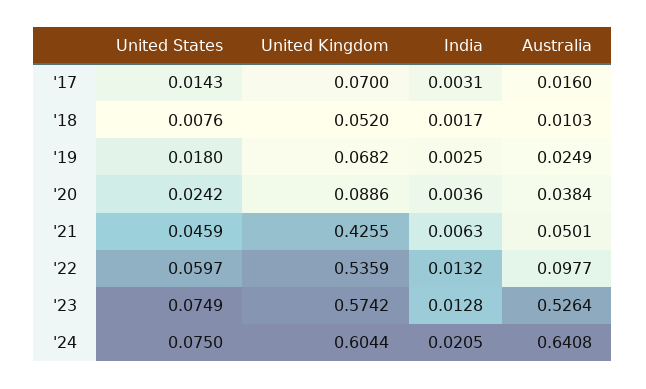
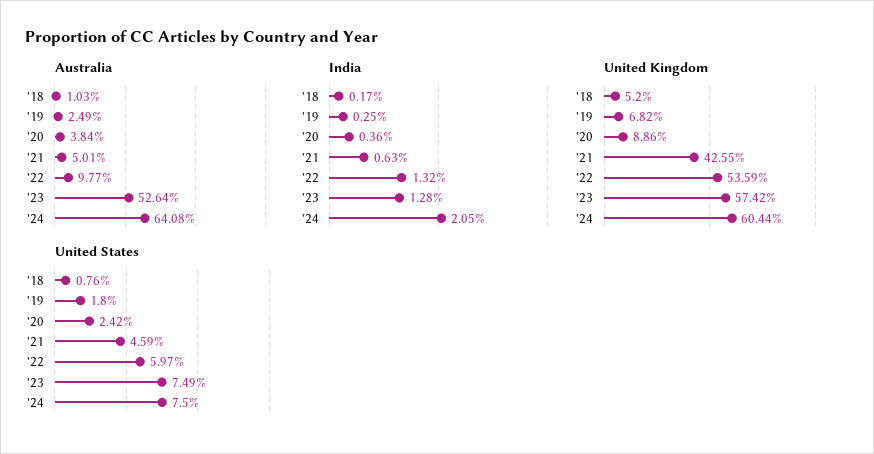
  {
    "United States": {
-     "'17": 0.0143,
      "'18": 0.0076,
      "'19": 0.018,
      "'20": 0.0242,
      "'21": 0.0459,
      "'22": 0.0597,
      "'23": 0.0749,
      "'24": 0.075
    },
    "United Kingdom": {
-     "'17": 0.07,
      "'18": 0.052,
      "'19": 0.0682,
      "'20": 0.0886,
      "'21": 0.4255,
      "'22": 0.5359,
      "'23": 0.5742,
      "'24": 0.6044
    },
    "India": {
-     "'17": 0.0031,
      "'18": 0.0017,
      "'19": 0.0025,
      "'20": 0.0036,
      "'21": 0.0063,
      "'22": 0.0132,
      "'23": 0.0128,
      "'24": 0.0205
    },
    "Australia": {
-     "'17": 0.016,
      "'18": 0.0103,
      "'19": 0.0249,
      "'20": 0.0384,
      "'21": 0.0501,
      "'22": 0.0977,
      "'23": 0.5264,
      "'24": 0.6408
    }
  }

